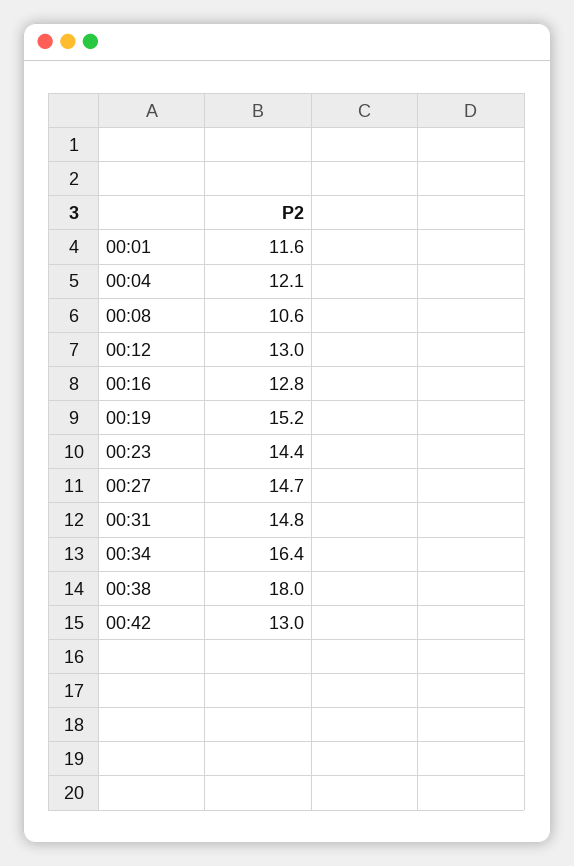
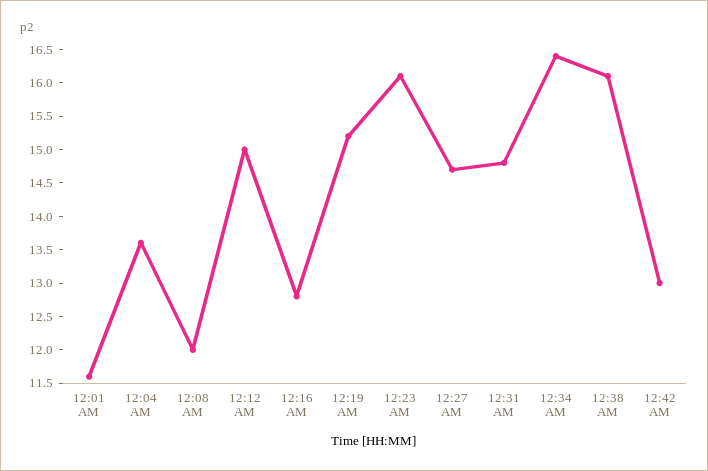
  {
    "00:01": 11.6,
-   "00:04": 12.1,
+   "00:04": 13.5,
-   "00:08": 10.6,
+   "00:08": 12,
-   "00:12": 13,
+   "00:12": 15,
    "00:16": 12.8,
    "00:19": 15.2,
-   "00:23": 14.4,
+   "00:23": 16,
    "00:27": 14.7,
    "00:31": 14.8,
    "00:34": 16.4,
-   "00:38": 18,
+   "00:38": 16,
    "00:42": 13
  }

